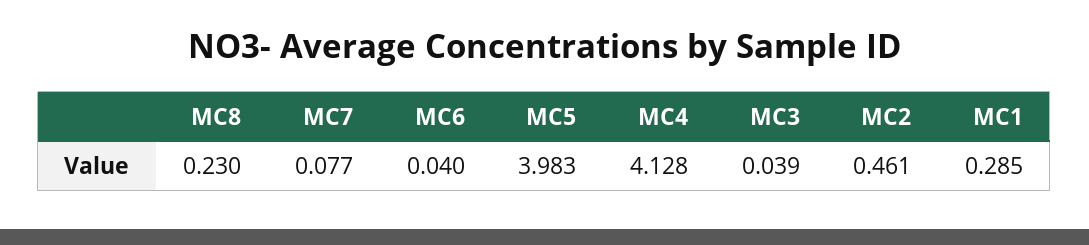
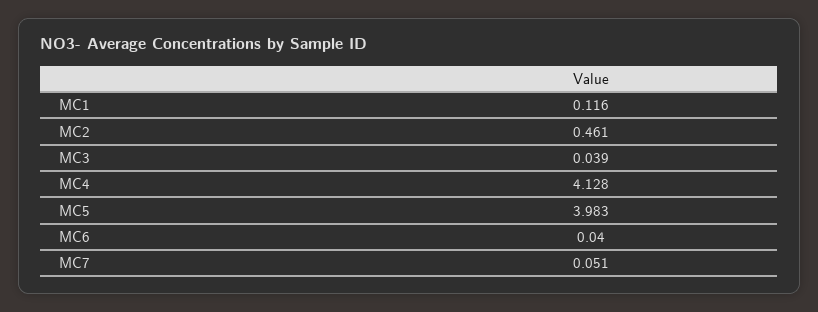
  {
-   "MC8": 0.23,
-   "MC7": 0.077,
+   "MC7": 0.051,
    "MC6": 0.04,
    "MC5": 3.983,
    "MC4": 4.128,
    "MC3": 0.039,
    "MC2": 0.461,
-   "MC1": 0.285
+   "MC1": 0.116
  }

